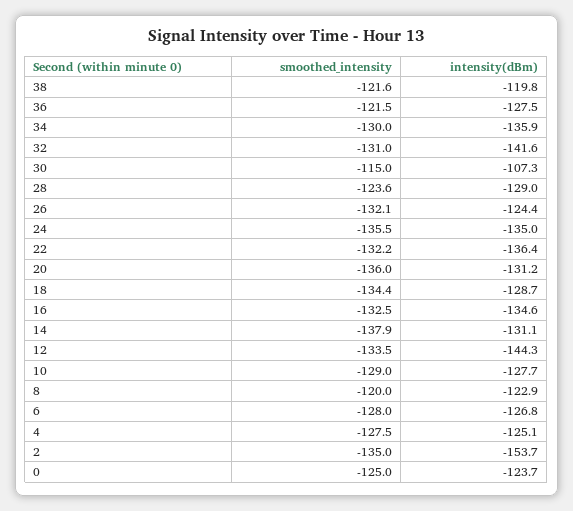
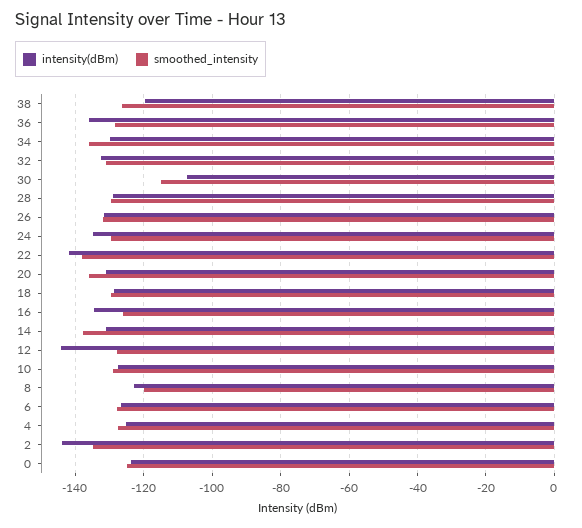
  {
    "smoothed_intensity": {
-     "38": -121.6,
+     "38": -126,
-     "36": -121.5,
+     "36": -128,
-     "34": -130,
+     "34": -136,
      "32": -131,
      "30": -115,
-     "28": -123.6,
+     "28": -130,
      "26": -132.1,
-     "24": -135.5,
+     "24": -130,
-     "22": -132.2,
+     "22": -138,
      "20": -136,
-     "18": -134.4,
+     "18": -130,
-     "16": -132.5,
+     "16": -126,
      "14": -137.9,
-     "12": -133.5,
+     "12": -128,
      "10": -129,
      "8": -120,
      "6": -128,
      "4": -127.5,
      "2": -135,
      "0": -125
    },
    "intensity(dBm)": {
      "38": -119.8,
-     "36": -127.5,
+     "36": -136,
-     "34": -135.9,
+     "34": -130,
-     "32": -141.6,
+     "32": -132,
      "30": -107.3,
      "28": -129,
-     "26": -124.4,
+     "26": -132,
      "24": -135,
-     "22": -136.4,
+     "22": -142,
      "20": -131.2,
      "18": -128.7,
      "16": -134.6,
      "14": -131.1,
      "12": -144.3,
      "10": -127.7,
      "8": -122.9,
      "6": -126.8,
      "4": -125.1,
-     "2": -153.7,
+     "2": -144,
      "0": -123.7
    }
  }

